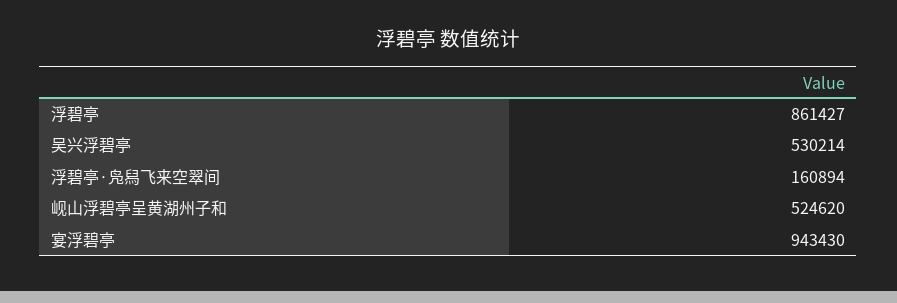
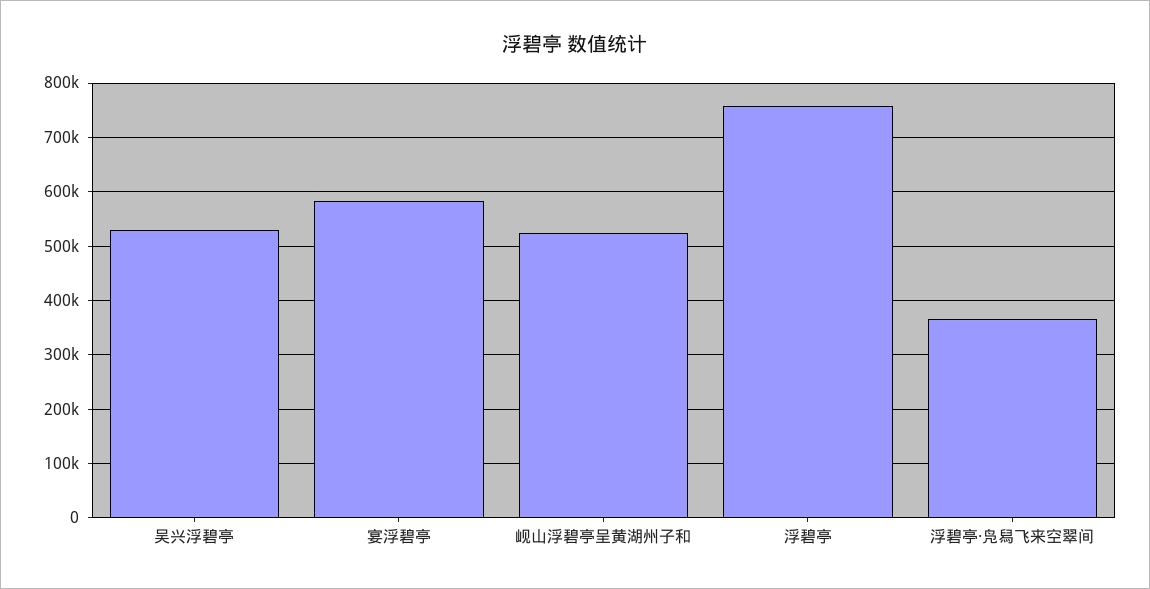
  {
-   "浮碧亭": 861427,
+   "浮碧亭": 760000,
    "吴兴浮碧亭": 530214,
-   "浮碧亭·凫舄飞来空翠间": 160894,
+   "浮碧亭·凫舄飞来空翠间": 360000,
    "岘山浮碧亭呈黄湖州子和": 524620,
-   "宴浮碧亭": 943430
+   "宴浮碧亭": 580000
  }

